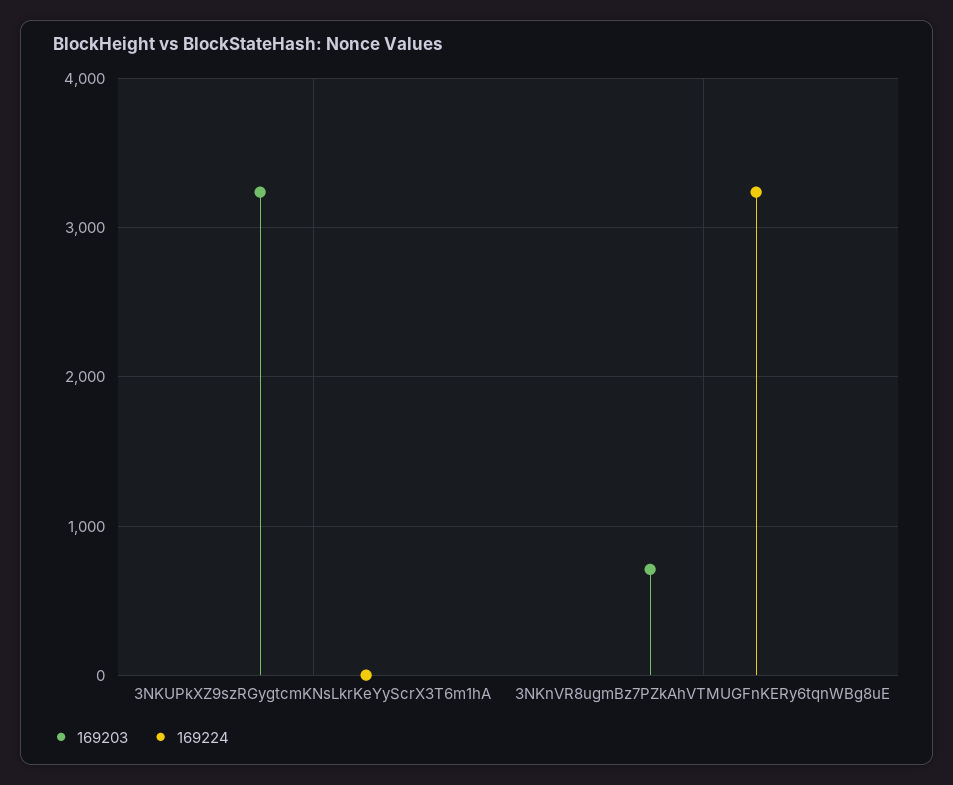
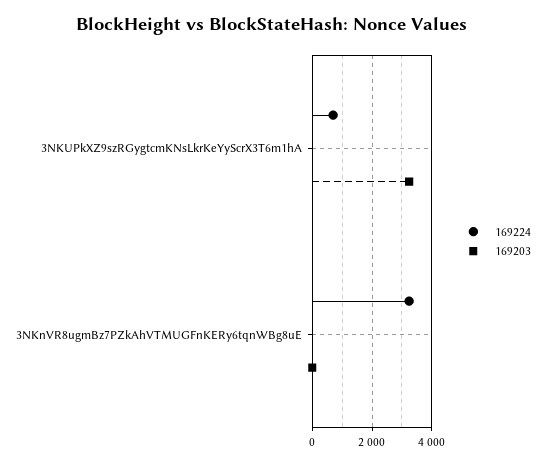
  {
    "169203": {
      "3NKUPkXZ9szRGygtcmKNsLkrKeYyScrX3T6m1hA": 3200,
-     "3NKnVR8ugmBz7PZkAhVTMUGFnKERy6tqnWBg8uE": 700
+     "3NKnVR8ugmBz7PZkAhVTMUGFnKERy6tqnWBg8uE": 0
    },
    "169224": {
-     "3NKUPkXZ9szRGygtcmKNsLkrKeYyScrX3T6m1hA": 0,
+     "3NKUPkXZ9szRGygtcmKNsLkrKeYyScrX3T6m1hA": 750,
      "3NKnVR8ugmBz7PZkAhVTMUGFnKERy6tqnWBg8uE": 3200
    }
  }

